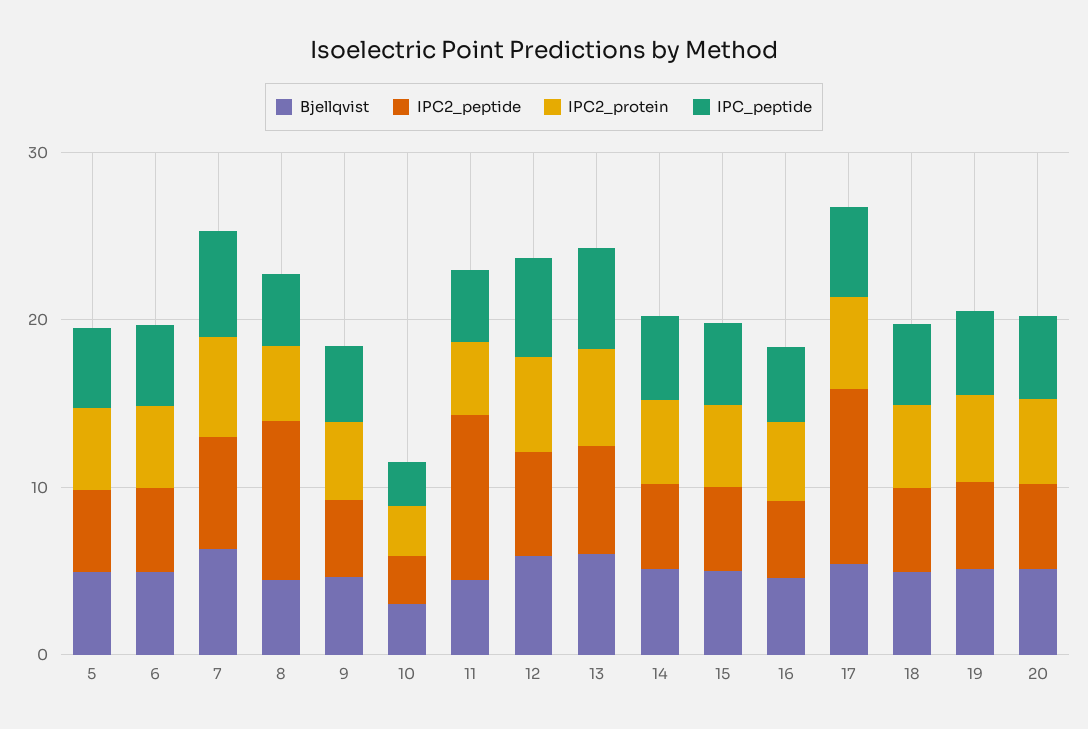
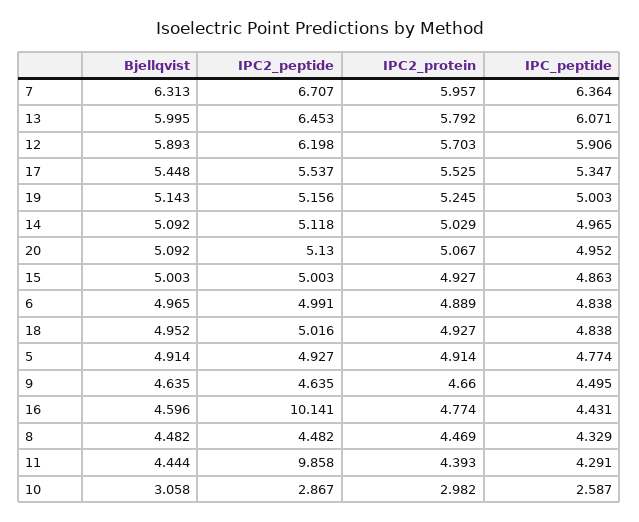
  {
    "Bjellqvist": {
      "5": 4.914,
      "6": 4.965,
      "7": 6.313,
      "8": 4.482,
      "9": 4.635,
      "10": 3.058,
      "11": 4.444,
      "12": 5.893,
      "13": 5.995,
      "14": 5.092,
      "15": 5.003,
      "16": 4.596,
      "17": 5.448,
      "18": 4.952,
      "19": 5.143,
      "20": 5.092
    },
    "IPC2_peptide": {
      "5": 4.927,
      "6": 4.991,
      "7": 6.707,
-     "8": 10,
+     "8": 4.482,
      "9": 4.635,
      "10": 2.867,
      "11": 9.858,
      "12": 6.198,
      "13": 6.453,
      "14": 5.118,
      "15": 5.003,
-     "16": 4,
+     "16": 10.141,
-     "17": 10,
+     "17": 5.537,
      "18": 5.016,
      "19": 5.156,
      "20": 5.13
    },
    "IPC2_protein": {
      "5": 4.914,
      "6": 4.889,
      "7": 5.957,
      "8": 4.469,
      "9": 4.66,
      "10": 2.982,
      "11": 4.393,
      "12": 5.703,
      "13": 5.792,
      "14": 5.029,
      "15": 4.927,
      "16": 4.774,
      "17": 5.525,
      "18": 4.927,
      "19": 5.245,
      "20": 5.067
    },
    "IPC_peptide": {
      "5": 4.774,
      "6": 4.838,
      "7": 6.364,
      "8": 4.329,
      "9": 4.495,
      "10": 2.587,
      "11": 4.291,
      "12": 5.906,
      "13": 6.071,
      "14": 4.965,
      "15": 4.863,
      "16": 4.431,
      "17": 5.347,
      "18": 4.838,
      "19": 5.003,
      "20": 4.952
    }
  }

